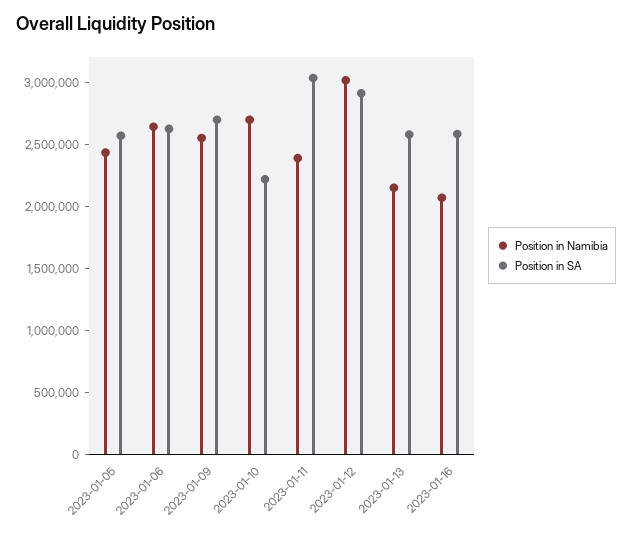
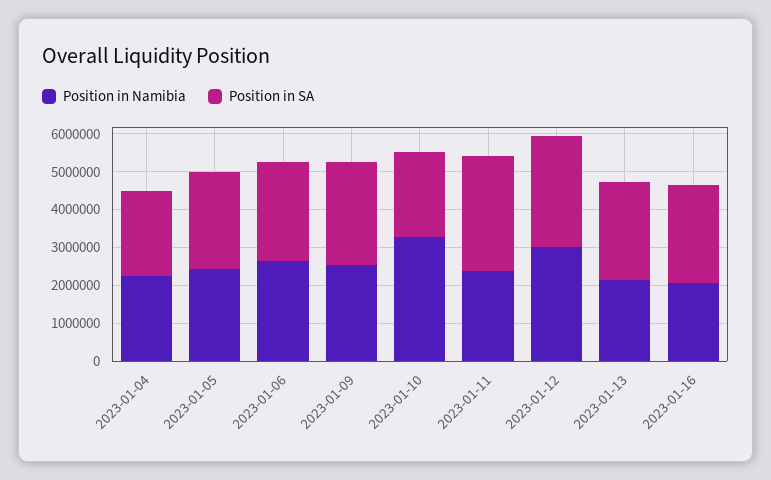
  {
    "Position in Namibia": {
      "2023-01-05": 2400000,
      "2023-01-06": 2600000,
      "2023-01-09": 2600000,
-     "2023-01-10": 2700000,
+     "2023-01-10": 3250000,
      "2023-01-11": 2400000,
      "2023-01-12": 3000000,
      "2023-01-13": 2200000,
-     "2023-01-16": 2100000
+     "2023-01-16": 2100000,
+     "2023-01-04": 2250000
    },
    "Position in SA": {
      "2023-01-05": 2600000,
      "2023-01-06": 2600000,
      "2023-01-09": 2700000,
      "2023-01-10": 2200000,
      "2023-01-11": 3000000,
      "2023-01-12": 2900000,
      "2023-01-13": 2600000,
-     "2023-01-16": 2600000
+     "2023-01-16": 2600000,
+     "2023-01-04": 2250000
    }
  }

